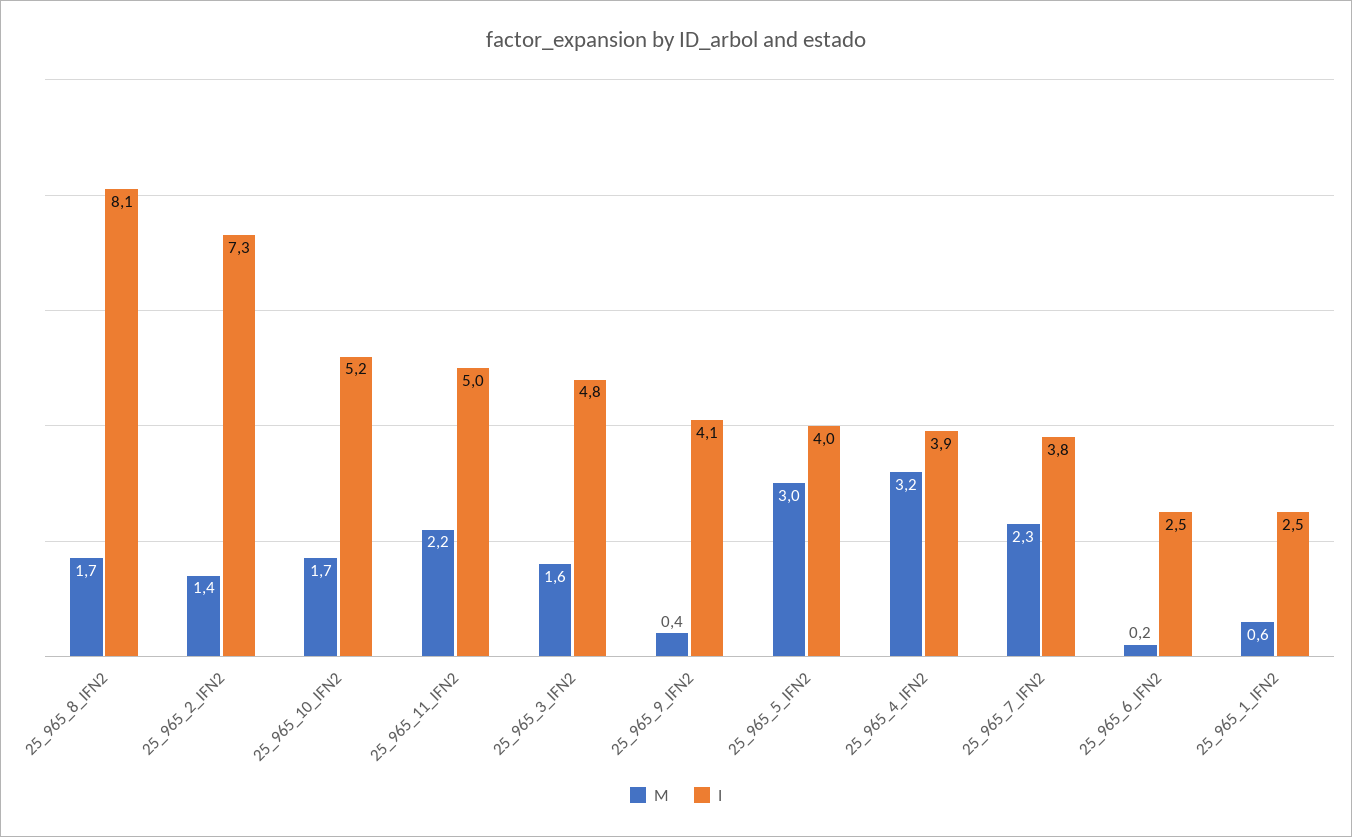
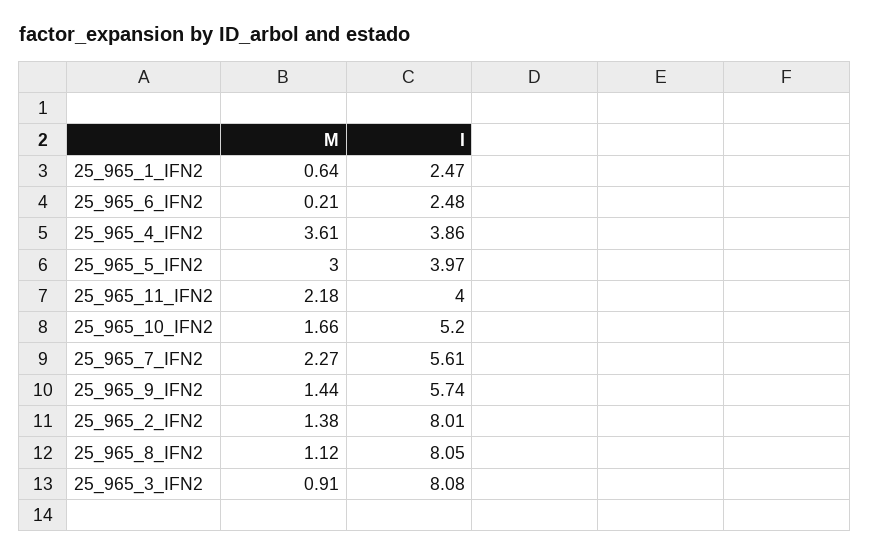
  {
    "M": {
-     "25_965_8_IFN2": 1.7,
+     "25_965_8_IFN2": 1.12,
      "25_965_2_IFN2": 1.38,
      "25_965_10_IFN2": 1.66,
      "25_965_11_IFN2": 2.18,
-     "25_965_3_IFN2": 1.6,
+     "25_965_3_IFN2": 0.91,
-     "25_965_9_IFN2": 0.4,
+     "25_965_9_IFN2": 1.44,
      "25_965_5_IFN2": 3,
-     "25_965_4_IFN2": 3.2,
+     "25_965_4_IFN2": 3.61,
      "25_965_7_IFN2": 2.27,
      "25_965_6_IFN2": 0.21,
      "25_965_1_IFN2": 0.64
    },
    "I": {
      "25_965_8_IFN2": 8.05,
-     "25_965_2_IFN2": 7.3,
+     "25_965_2_IFN2": 8.01,
      "25_965_10_IFN2": 5.2,
-     "25_965_11_IFN2": 5,
+     "25_965_11_IFN2": 4,
-     "25_965_3_IFN2": 4.8,
+     "25_965_3_IFN2": 8.08,
-     "25_965_9_IFN2": 4.1,
+     "25_965_9_IFN2": 5.74,
      "25_965_5_IFN2": 3.97,
      "25_965_4_IFN2": 3.86,
-     "25_965_7_IFN2": 3.8,
+     "25_965_7_IFN2": 5.61,
      "25_965_6_IFN2": 2.48,
      "25_965_1_IFN2": 2.47
    }
  }

